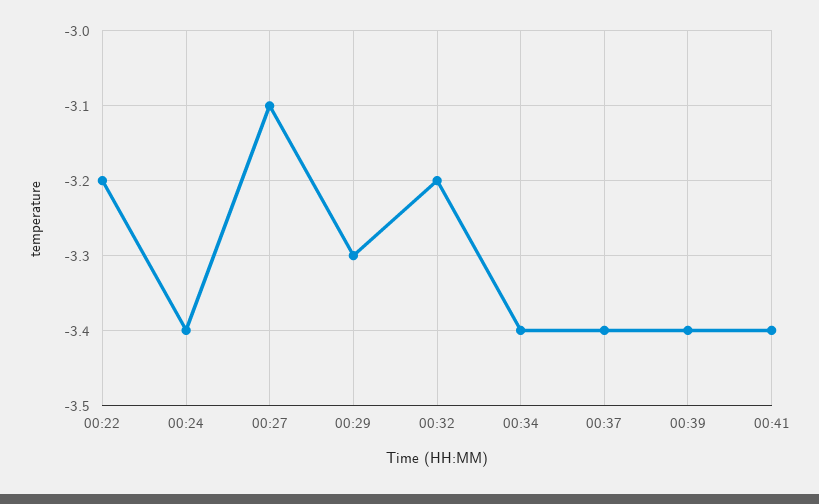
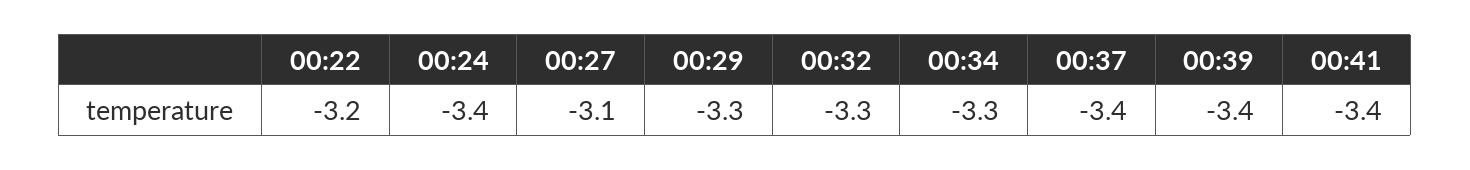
  {
    "00:22": -3.2,
    "00:24": -3.4,
    "00:27": -3.1,
    "00:29": -3.3,
-   "00:32": -3.2,
+   "00:32": -3.3,
-   "00:34": -3.4,
+   "00:34": -3.3,
    "00:37": -3.4,
    "00:39": -3.4,
    "00:41": -3.4
  }

